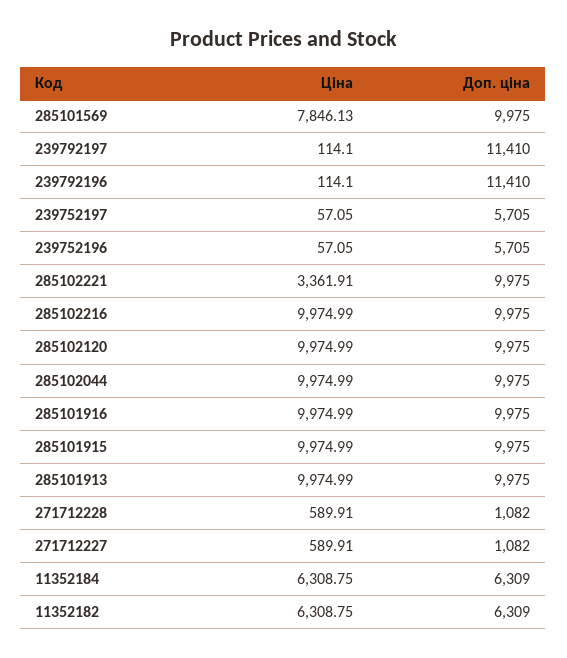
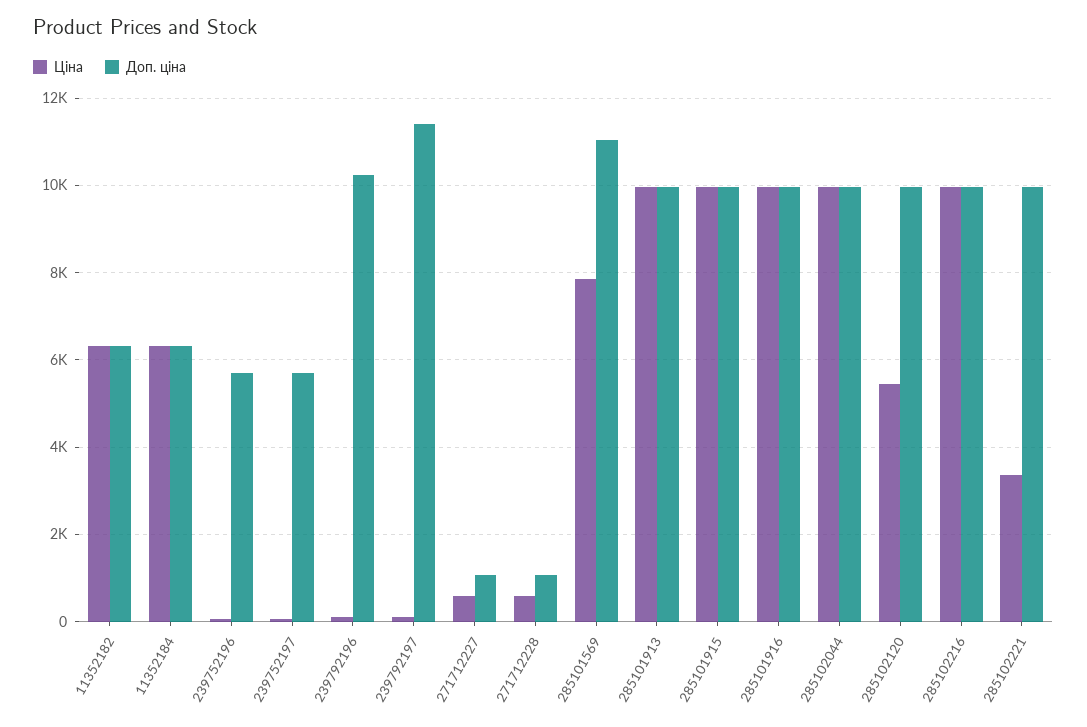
  {
    "Ціна": {
      "285101569": 7846.13,
      "239792197": 114.1,
      "239792196": 114.1,
      "239752197": 57.05,
      "239752196": 57.05,
      "285102221": 3361.91,
      "285102216": 9974.99,
-     "285102120": 9974.99,
+     "285102120": 5400,
      "285102044": 9974.99,
      "285101916": 9974.99,
      "285101915": 9974.99,
      "285101913": 9974.99,
      "271712228": 589.91,
      "271712227": 589.91,
      "11352184": 6308.75,
      "11352182": 6308.75
    },
    "Доп. ціна": {
-     "285101569": 9975,
+     "285101569": 11000,
      "239792197": 11410,
-     "239792196": 11410,
+     "239792196": 10200,
      "239752197": 5705,
      "239752196": 5705,
      "285102221": 9975,
      "285102216": 9975,
      "285102120": 9975,
      "285102044": 9975,
      "285101916": 9975,
      "285101915": 9975,
      "285101913": 9975,
      "271712228": 1082,
      "271712227": 1082,
      "11352184": 6309,
      "11352182": 6309
    }
  }

